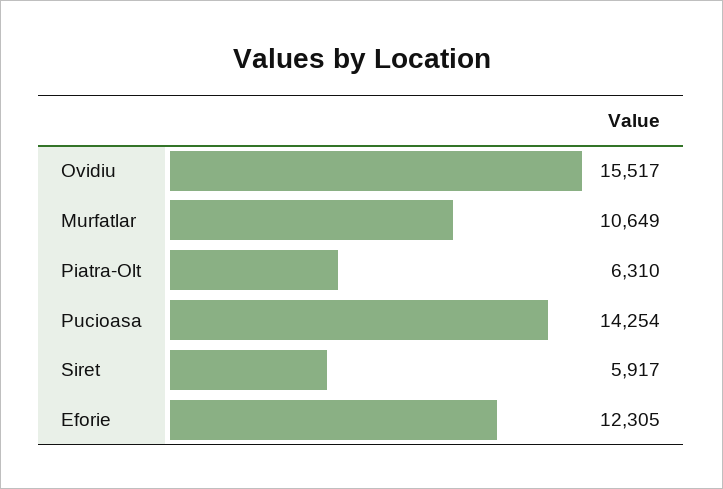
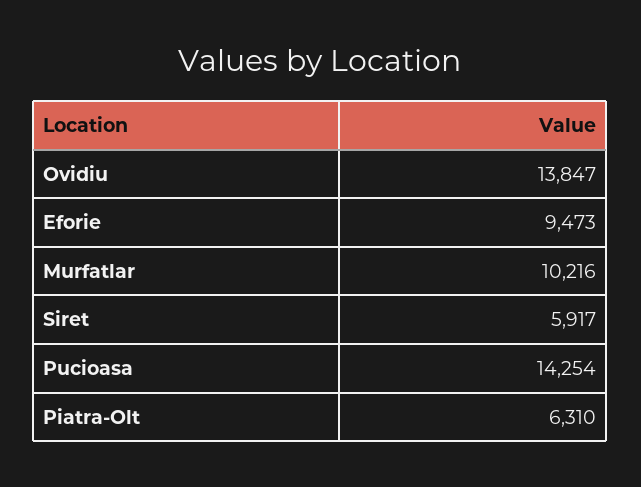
  {
-   "Ovidiu": 15517,
+   "Ovidiu": 13847,
-   "Murfatlar": 10649,
+   "Murfatlar": 10216,
    "Piatra-Olt": 6310,
    "Pucioasa": 14254,
    "Siret": 5917,
-   "Eforie": 12305
+   "Eforie": 9473
  }

